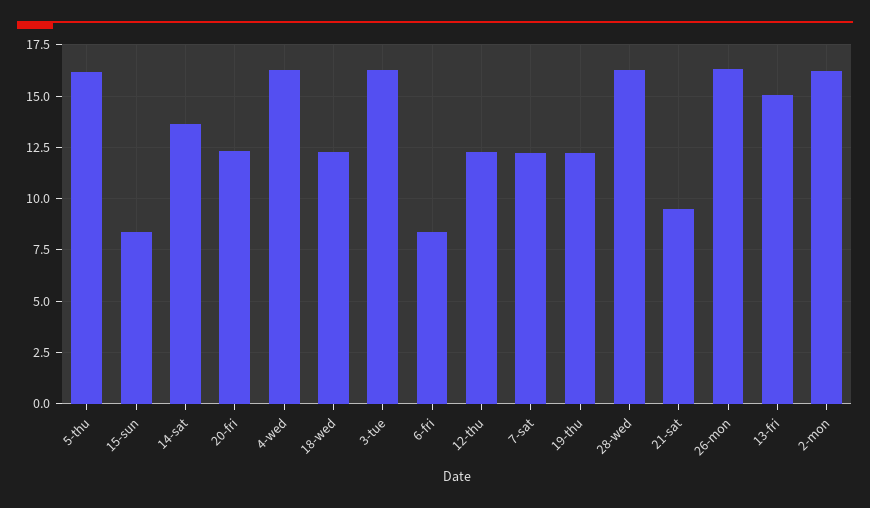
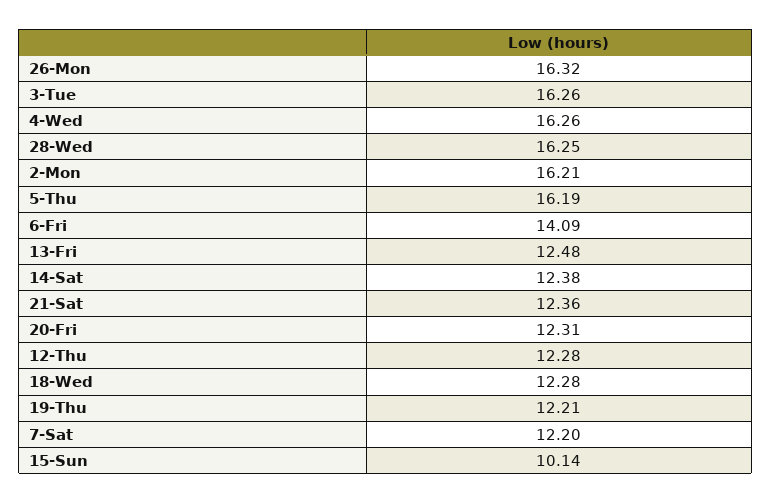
  {
    "5-thu": 16.19,
-   "15-sun": 8.5,
+   "15-sun": 10.14,
-   "14-sat": 13.5,
+   "14-sat": 12.38,
    "20-fri": 12.31,
    "4-wed": 16.26,
    "18-wed": 12.28,
    "3-tue": 16.26,
-   "6-fri": 8.5,
+   "6-fri": 14.09,
    "12-thu": 12.28,
    "7-sat": 12.2,
    "19-thu": 12.21,
    "28-wed": 16.25,
-   "21-sat": 9.5,
+   "21-sat": 12.36,
    "26-mon": 16.32,
-   "13-fri": 15,
+   "13-fri": 12.48,
    "2-mon": 16.21
  }

